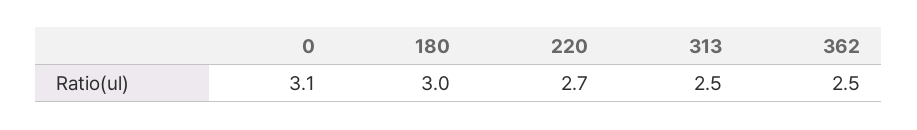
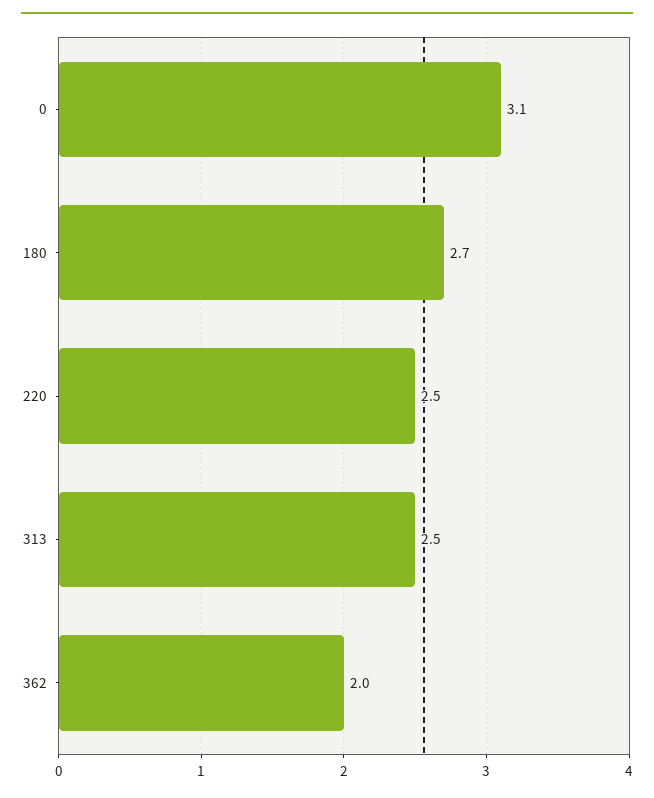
  {
    "0": 3.1,
-   "180": 3,
+   "180": 2.7,
-   "220": 2.7,
+   "220": 2.5,
    "313": 2.5,
-   "362": 2.5
+   "362": 2
  }

